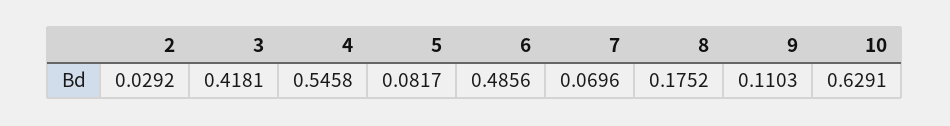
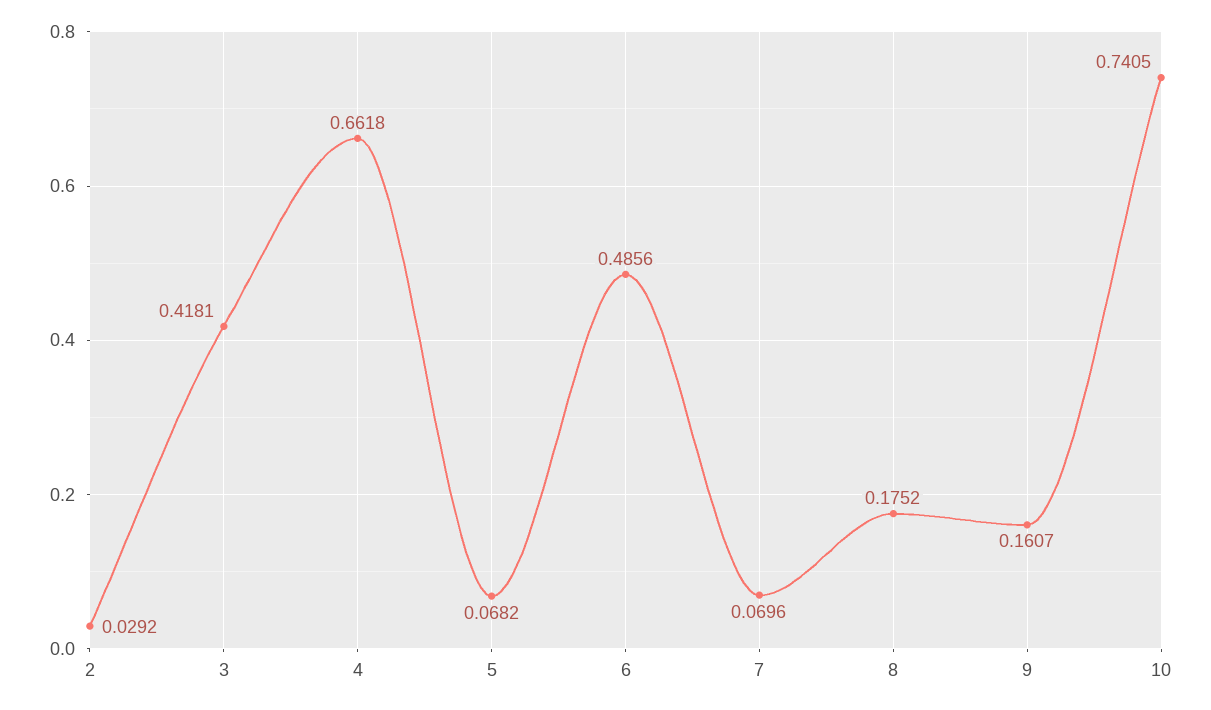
  {
    "2": 0.0292,
    "3": 0.4181,
-   "4": 0.5458,
+   "4": 0.6618,
-   "5": 0.0817,
+   "5": 0.0682,
    "6": 0.4856,
    "7": 0.0696,
    "8": 0.1752,
-   "9": 0.1103,
+   "9": 0.1607,
-   "10": 0.6291
+   "10": 0.7405
  }

